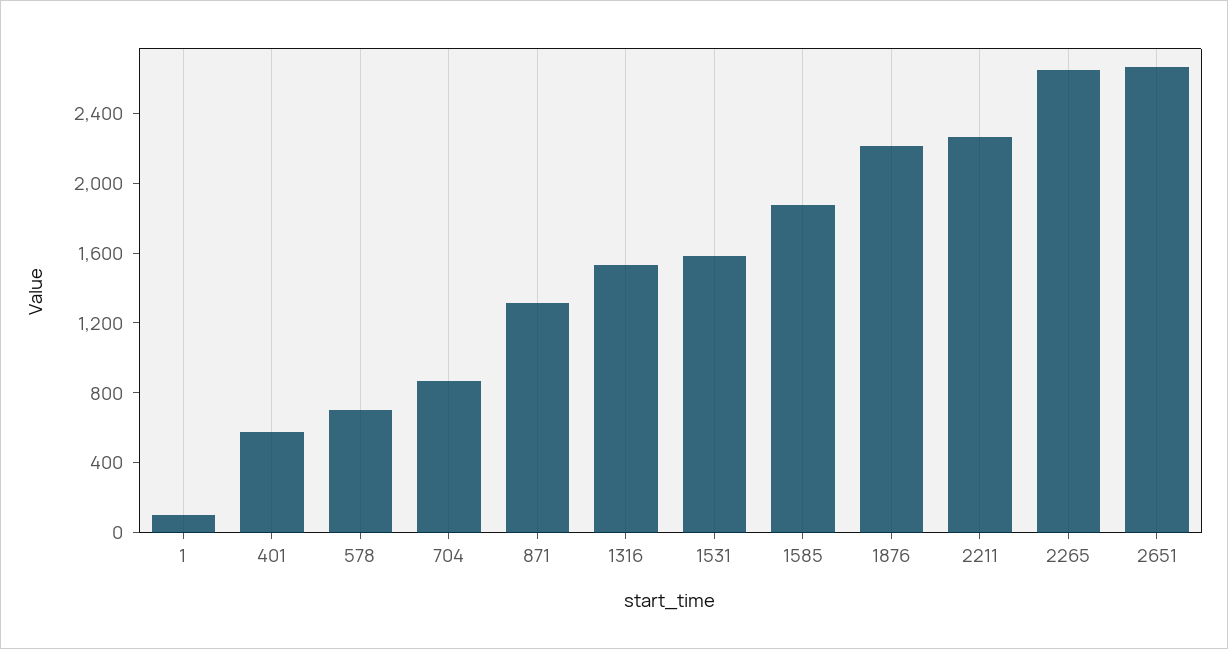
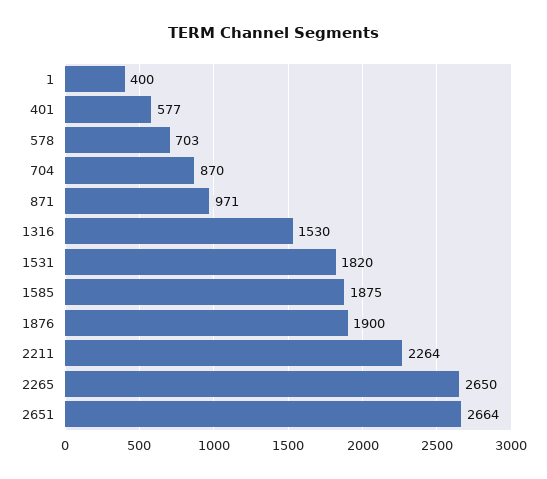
  {
-   "1": 100,
+   "1": 400,
    "401": 577,
    "578": 703,
    "704": 870,
-   "871": 1300,
+   "871": 971,
    "1316": 1530,
-   "1531": 1600,
+   "1531": 1820,
    "1585": 1875,
-   "1876": 2200,
+   "1876": 1900,
    "2211": 2264,
    "2265": 2650,
    "2651": 2664
  }

